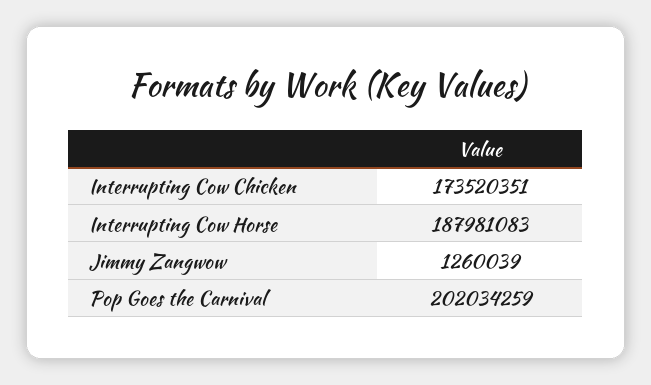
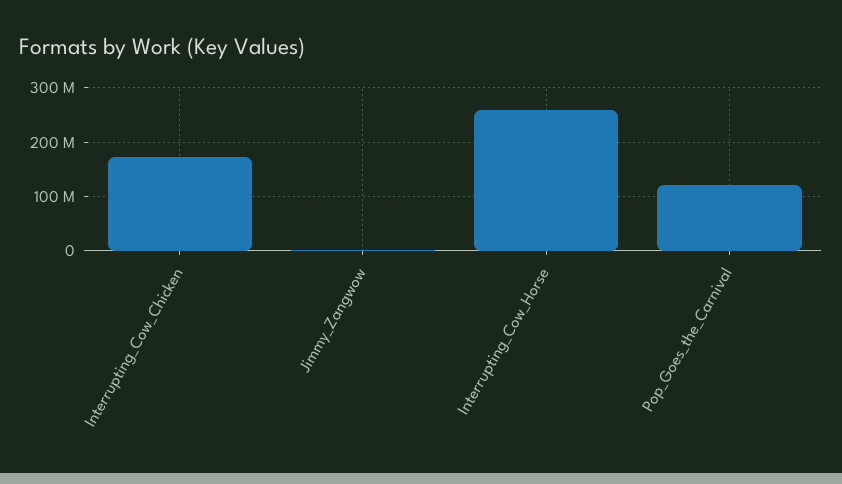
  {
    "Interrupting Cow Chicken": 173520351,
-   "Interrupting Cow Horse": 187981083,
+   "Interrupting Cow Horse": 260000000,
    "Jimmy Zangwow": 1260039,
-   "Pop Goes the Carnival": 202034259
+   "Pop Goes the Carnival": 120000000
  }

